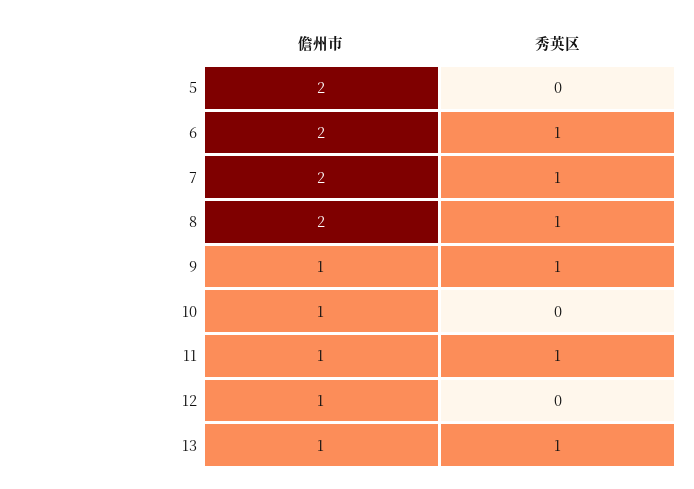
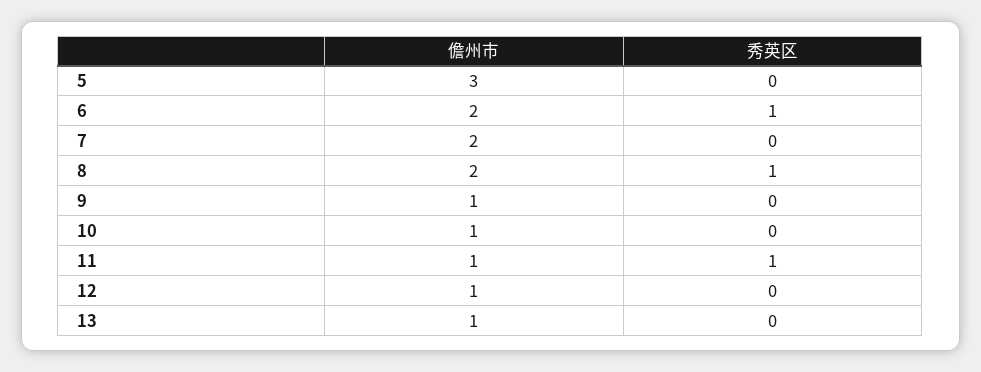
  {
    "儋州市": {
-     "5": 2,
+     "5": 3,
      "6": 2,
      "7": 2,
      "8": 2,
      "9": 1,
      "10": 1,
      "11": 1,
      "12": 1,
      "13": 1
    },
    "秀英区": {
      "5": 0,
      "6": 1,
-     "7": 1,
+     "7": 0,
      "8": 1,
-     "9": 1,
+     "9": 0,
      "10": 0,
      "11": 1,
      "12": 0,
-     "13": 1
+     "13": 0
    }
  }

